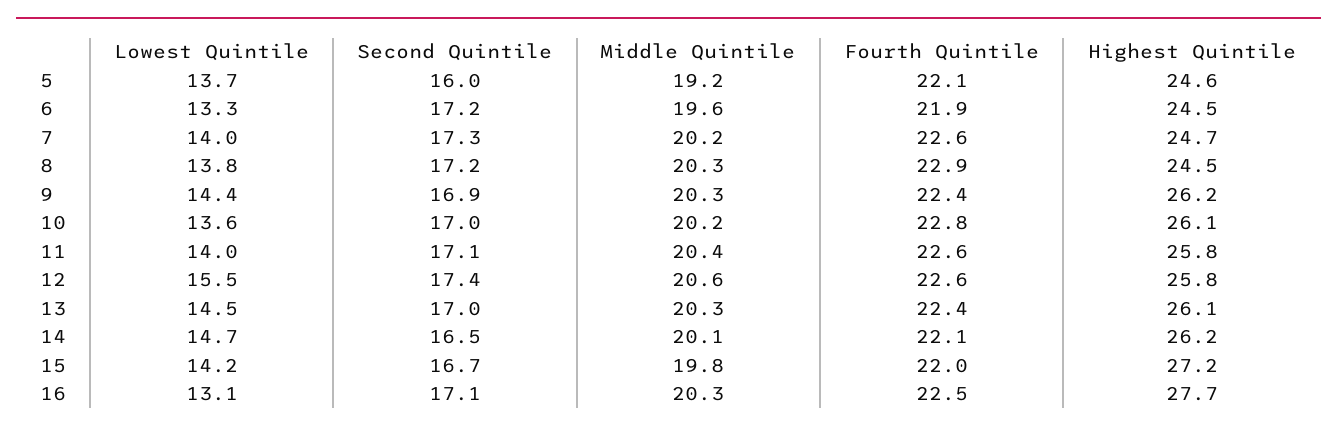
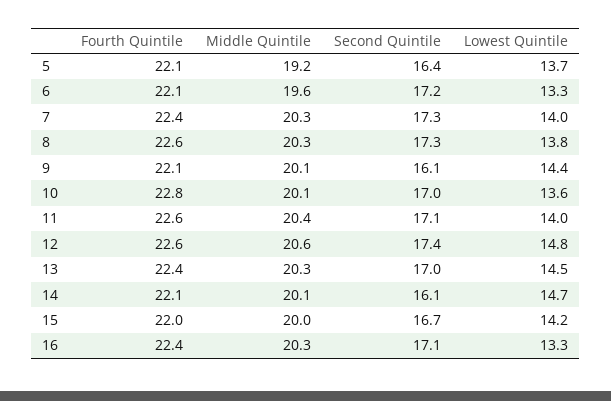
  {
    "Lowest Quintile": {
      "5": 13.7,
      "6": 13.3,
      "7": 14,
      "8": 13.8,
      "9": 14.4,
      "10": 13.6,
      "11": 14,
-     "12": 15.5,
+     "12": 14.8,
      "13": 14.5,
      "14": 14.7,
      "15": 14.2,
-     "16": 13.1
+     "16": 13.3
    },
    "Second Quintile": {
-     "5": 16,
+     "5": 16.4,
      "6": 17.2,
      "7": 17.3,
-     "8": 17.2,
+     "8": 17.3,
-     "9": 16.9,
+     "9": 16.1,
      "10": 17,
      "11": 17.1,
      "12": 17.4,
      "13": 17,
-     "14": 16.5,
+     "14": 16.1,
      "15": 16.7,
      "16": 17.1
    },
    "Middle Quintile": {
      "5": 19.2,
      "6": 19.6,
-     "7": 20.2,
+     "7": 20.3,
      "8": 20.3,
-     "9": 20.3,
+     "9": 20.1,
-     "10": 20.2,
+     "10": 20.1,
      "11": 20.4,
      "12": 20.6,
      "13": 20.3,
      "14": 20.1,
-     "15": 19.8,
+     "15": 20,
      "16": 20.3
    },
    "Fourth Quintile": {
      "5": 22.1,
-     "6": 21.9,
+     "6": 22.1,
-     "7": 22.6,
+     "7": 22.4,
-     "8": 22.9,
+     "8": 22.6,
-     "9": 22.4,
+     "9": 22.1,
      "10": 22.8,
      "11": 22.6,
      "12": 22.6,
      "13": 22.4,
      "14": 22.1,
      "15": 22,
-     "16": 22.5
+     "16": 22.4
-   },
+   }
-   "Highest Quintile": {
-     "5": 24.6,
-     "6": 24.5,
-     "7": 24.7,
-     "8": 24.5,
-     "9": 26.2,
-     "10": 26.1,
-     "11": 25.8,
-     "12": 25.8,
-     "13": 26.1,
-     "14": 26.2,
-     "15": 27.2,
-     "16": 27.7
-   }
  }

